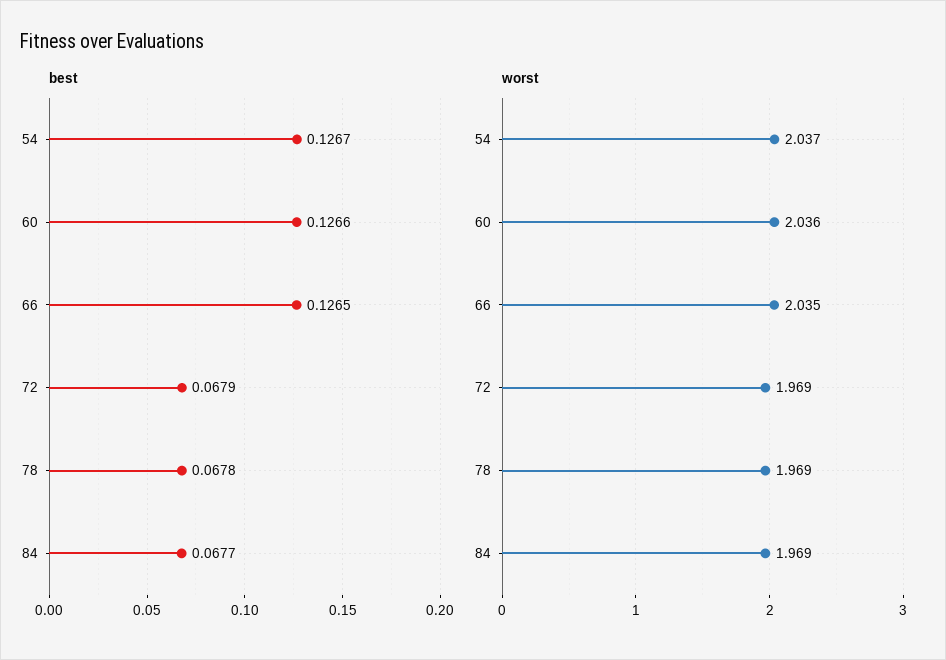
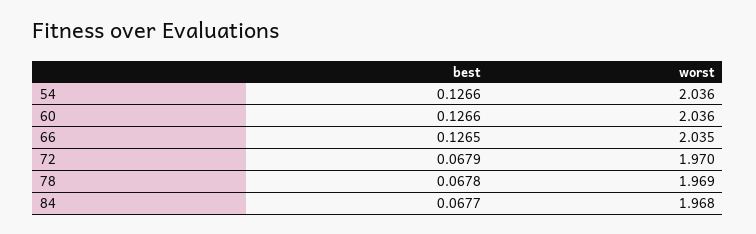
  {
    "best": {
-     "54": 0.1267,
+     "54": 0.1266,
      "60": 0.1266,
      "66": 0.1265,
      "72": 0.0679,
      "78": 0.0678,
      "84": 0.0677
    },
    "worst": {
-     "54": 2.037,
+     "54": 2.036,
      "60": 2.036,
      "66": 2.035,
-     "72": 1.969,
+     "72": 1.97,
      "78": 1.969,
-     "84": 1.969
+     "84": 1.968
    }
  }

